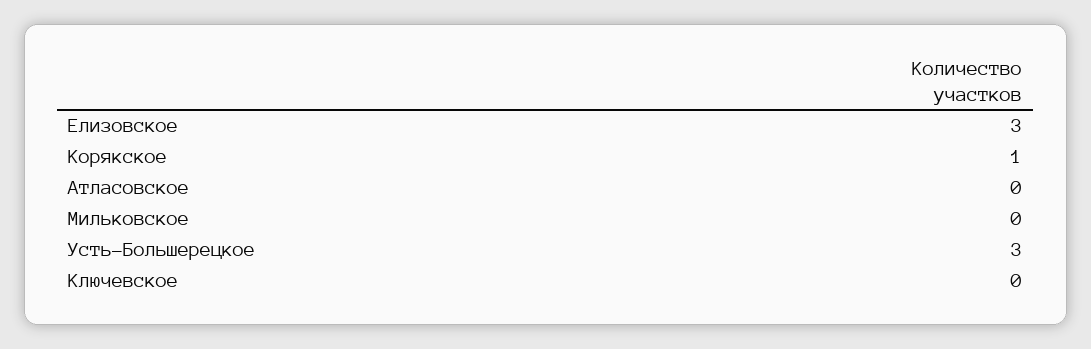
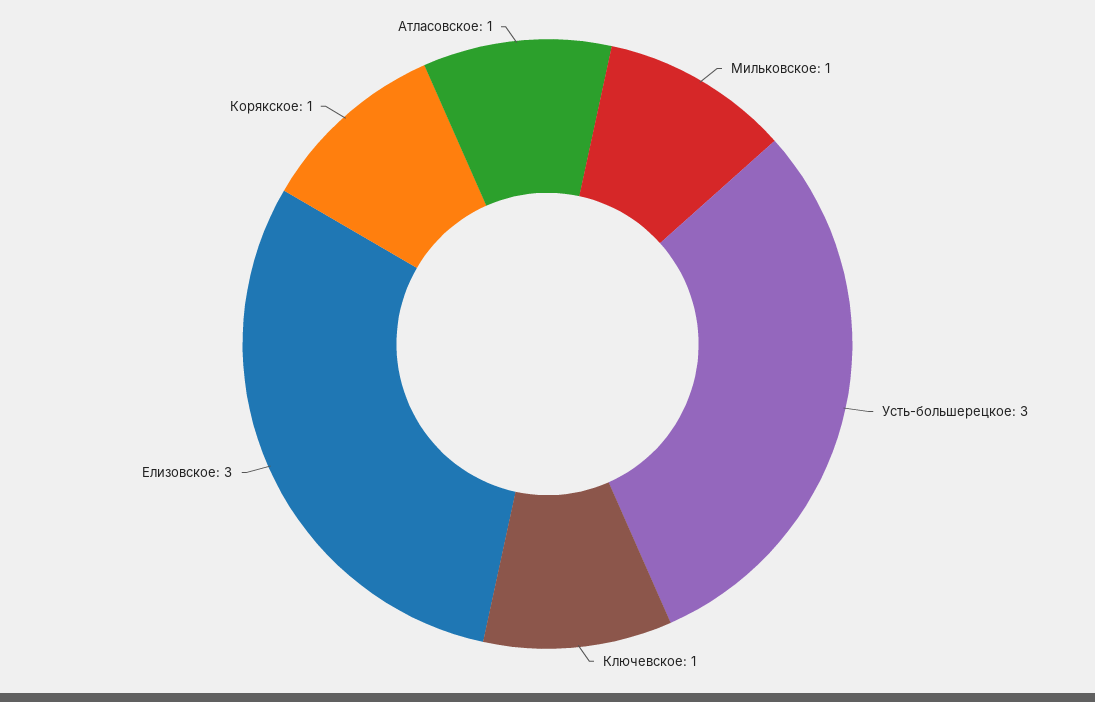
  {
    "Елизовское": 3,
    "Корякское": 1,
-   "Атласовское": 0,
+   "Атласовское": 1,
-   "Мильковское": 0,
+   "Мильковское": 1,
    "Усть-Большерецкое": 3,
-   "Ключевское": 0
+   "Ключевское": 1
  }

